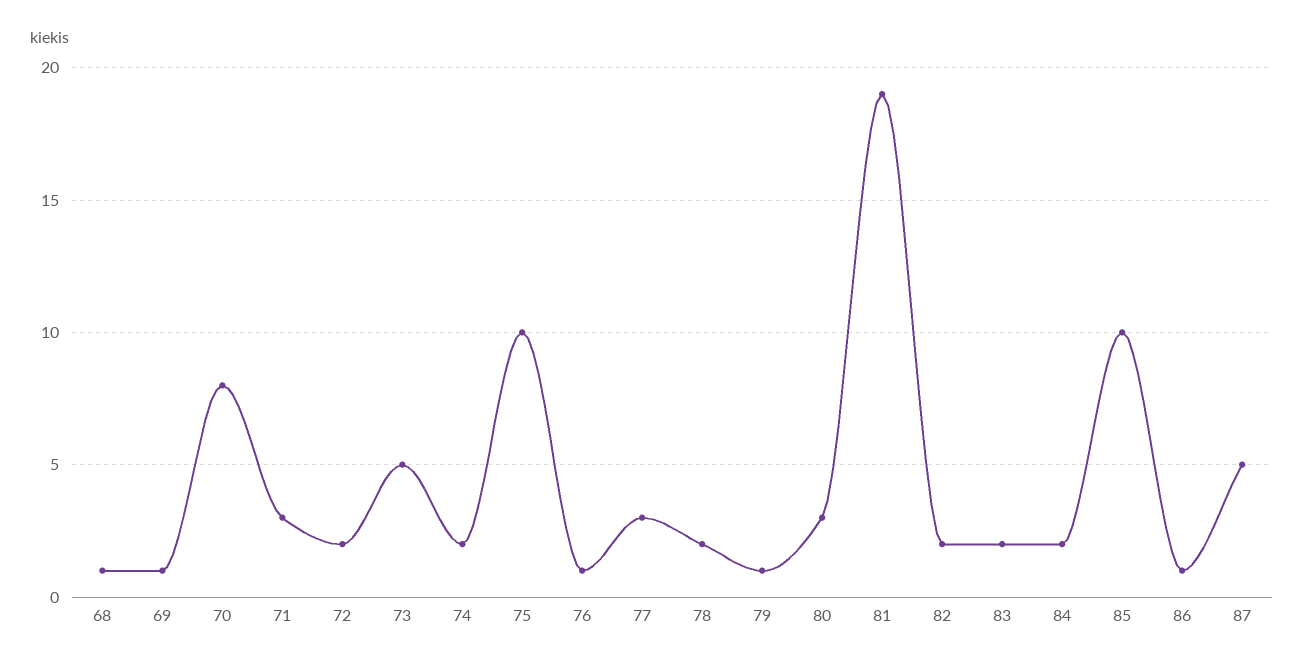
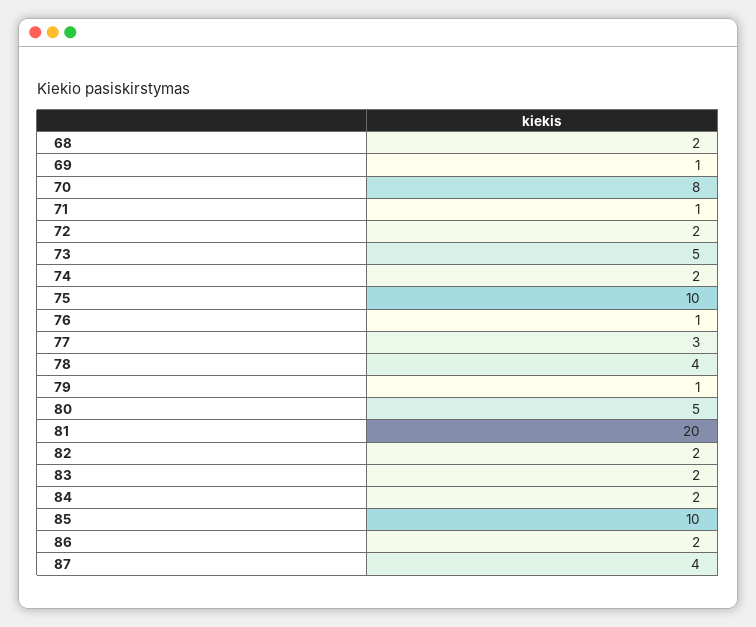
  {
-   "68": 1,
+   "68": 2,
    "69": 1,
    "70": 8,
-   "71": 3,
+   "71": 1,
    "72": 2,
    "73": 5,
    "74": 2,
    "75": 10,
    "76": 1,
    "77": 3,
-   "78": 2,
+   "78": 4,
    "79": 1,
-   "80": 3,
+   "80": 5,
-   "81": 19,
+   "81": 20,
    "82": 2,
    "83": 2,
    "84": 2,
    "85": 10,
-   "86": 1,
+   "86": 2,
-   "87": 5
+   "87": 4
  }

